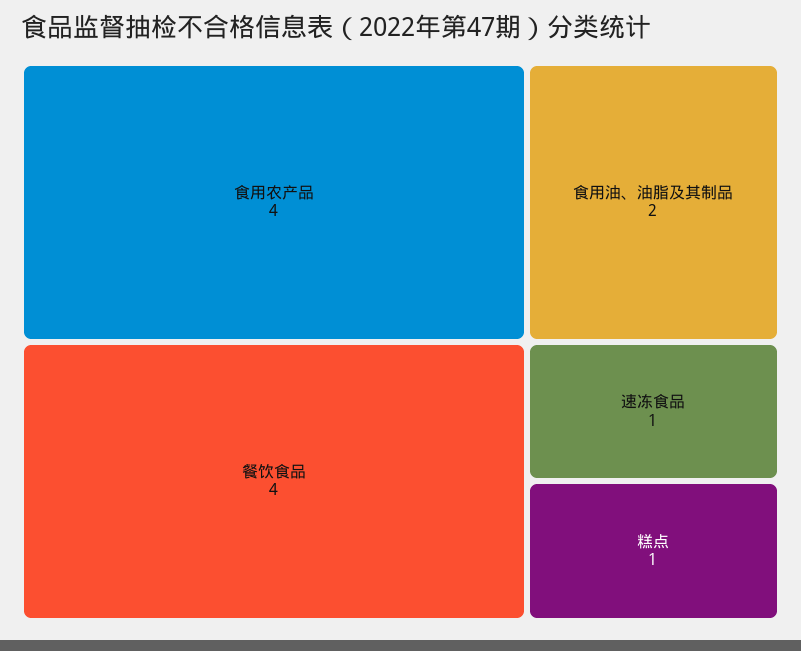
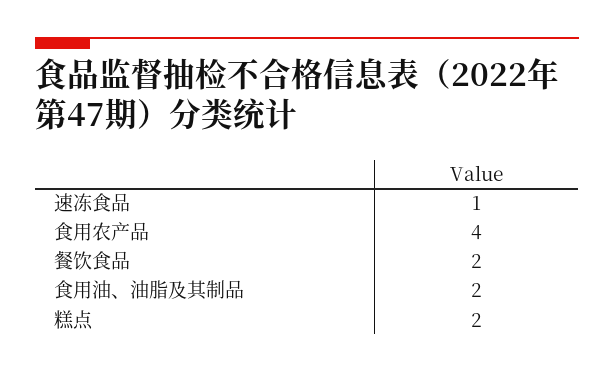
  {
    "食用农产品": 4,
-   "餐饮食品": 4,
+   "餐饮食品": 2,
    "食用油、油脂及其制品": 2,
    "速冻食品": 1,
-   "糕点": 1
+   "糕点": 2
  }

